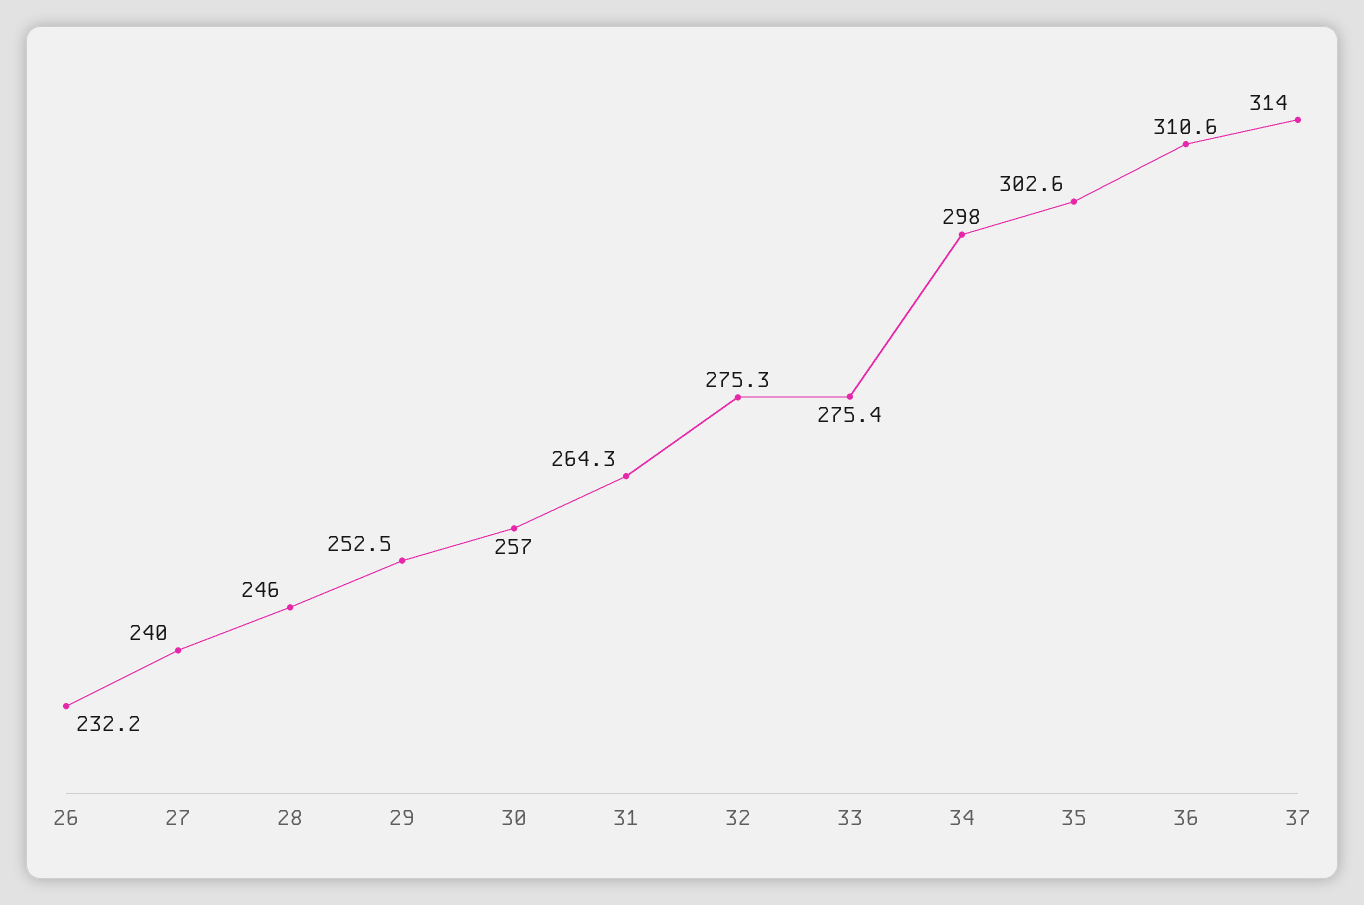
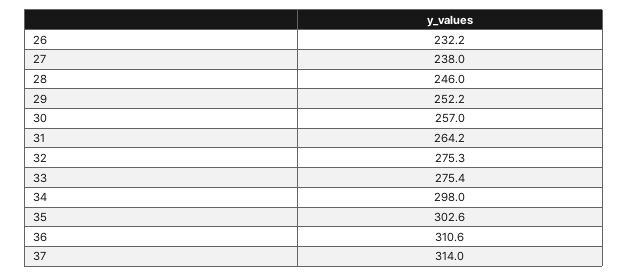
  {
    "26": 232.2,
-   "27": 240,
+   "27": 238,
    "28": 246,
-   "29": 252.5,
+   "29": 252.2,
    "30": 257,
-   "31": 264.3,
+   "31": 264.2,
    "32": 275.3,
    "33": 275.4,
    "34": 298,
    "35": 302.6,
    "36": 310.6,
    "37": 314
  }

